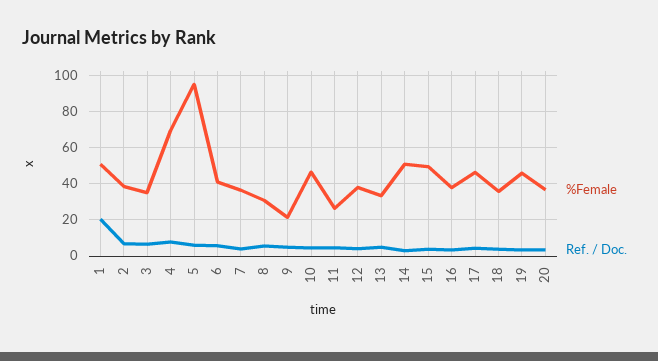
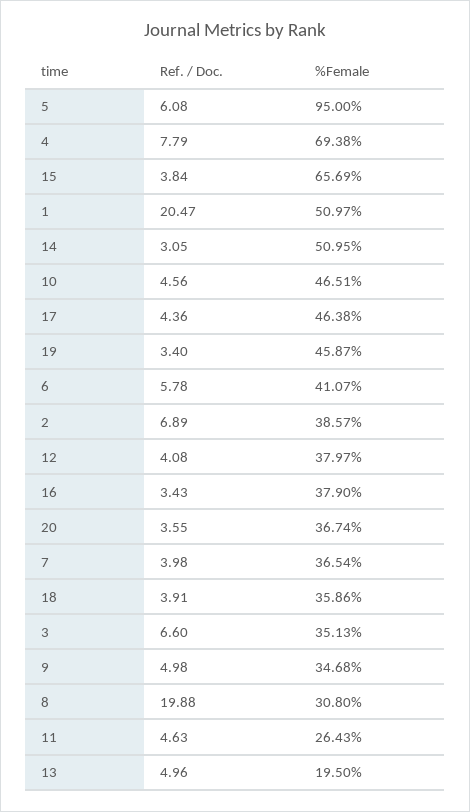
  {
    "%Female": {
      "1": 50.97,
      "2": 38.57,
      "3": 35.13,
      "4": 69.38,
      "5": 95,
      "6": 41.07,
      "7": 36.54,
      "8": 30.8,
-     "9": 20,
+     "9": 34.68,
      "10": 46.51,
      "11": 26.43,
      "12": 37.97,
-     "13": 35,
+     "13": 19.5,
      "14": 50.95,
-     "15": 50,
+     "15": 65.69,
      "16": 37.9,
      "17": 46.38,
      "18": 35.86,
      "19": 45.87,
      "20": 36.74
    },
    "Ref. / Doc.": {
      "1": 20.47,
      "2": 6.89,
      "3": 6.6,
      "4": 7.79,
      "5": 6.08,
      "6": 5.78,
      "7": 3.98,
-     "8": 5,
+     "8": 19.88,
      "9": 4.98,
      "10": 4.56,
      "11": 4.63,
      "12": 4.08,
      "13": 4.96,
      "14": 3.05,
      "15": 3.84,
      "16": 3.43,
      "17": 4.36,
      "18": 3.91,
      "19": 3.4,
      "20": 3.55
    }
  }

